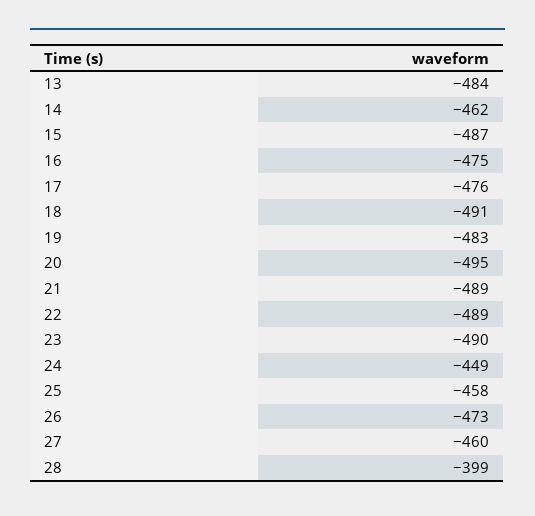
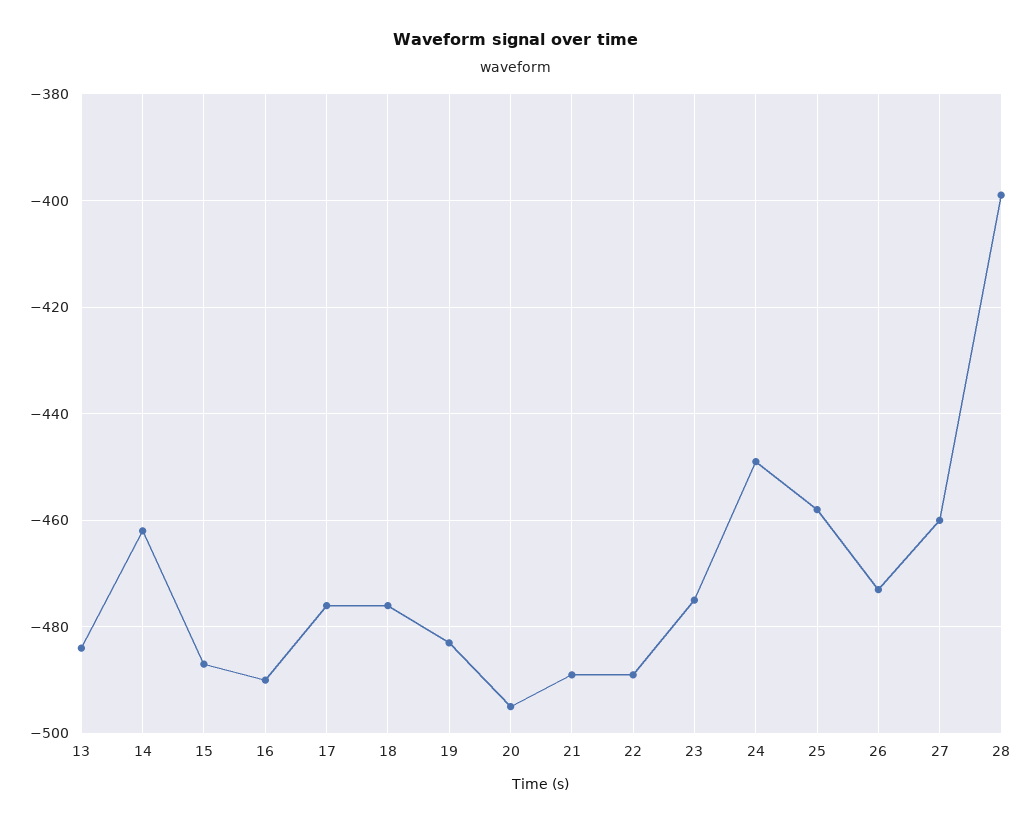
  {
    "13": -484,
    "14": -462,
    "15": -487,
-   "16": -475,
+   "16": -490,
    "17": -476,
-   "18": -491,
+   "18": -475,
    "19": -483,
    "20": -495,
    "21": -489,
    "22": -489,
-   "23": -490,
+   "23": -475,
    "24": -449,
    "25": -458,
    "26": -473,
    "27": -460,
    "28": -399
  }

